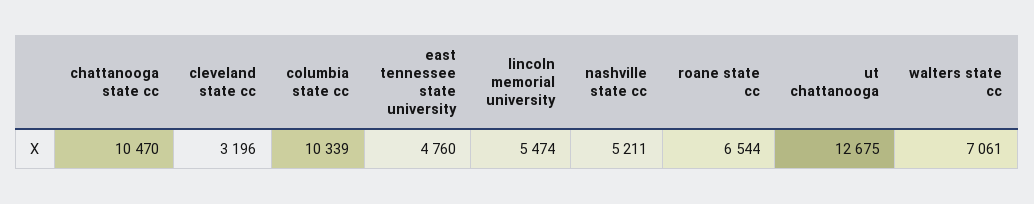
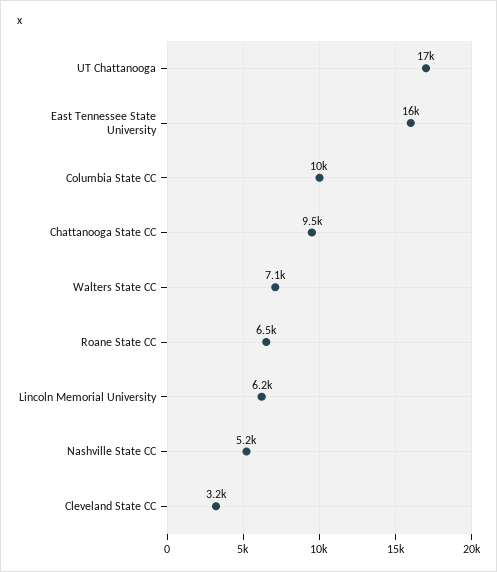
  {
-   "chattanooga state cc": 10470,
+   "chattanooga state cc": 9500,
    "cleveland state cc": 3196,
    "columbia state cc": 10339,
-   "east tennessee state university": 4760,
+   "east tennessee state university": 16000,
-   "lincoln memorial university": 5474,
+   "lincoln memorial university": 6200,
    "nashville state cc": 5211,
    "roane state cc": 6544,
-   "ut chattanooga": 12675,
+   "ut chattanooga": 17000,
    "walters state cc": 7061
  }

